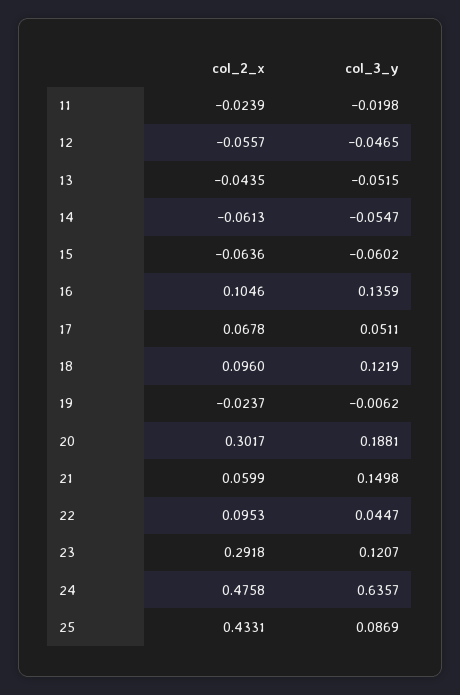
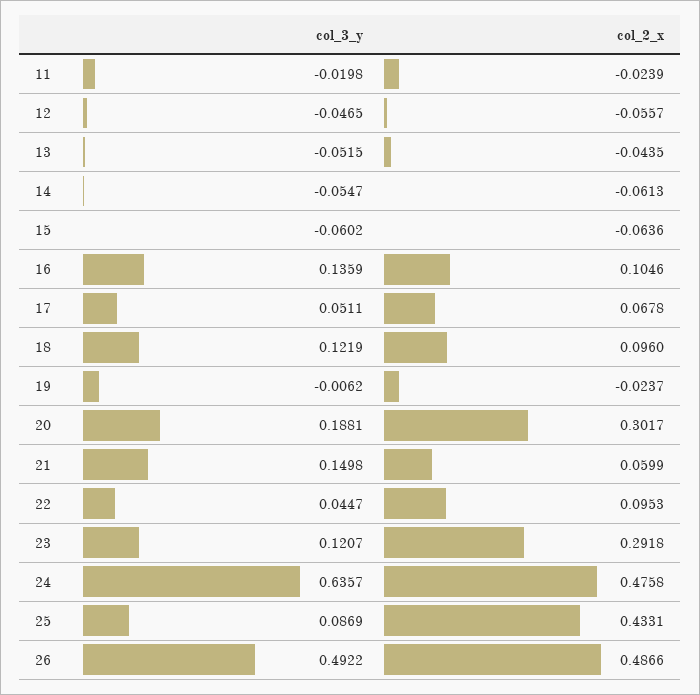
  {
    "col_2_x": {
      "11": -0.0239,
      "12": -0.0557,
      "13": -0.0435,
      "14": -0.0613,
      "15": -0.0636,
      "16": 0.1046,
      "17": 0.0678,
      "18": 0.096,
      "19": -0.0237,
      "20": 0.3017,
      "21": 0.0599,
      "22": 0.0953,
      "23": 0.2918,
      "24": 0.4758,
-     "25": 0.4331
+     "25": 0.4331,
+     "26": 0.4866
    },
    "col_3_y": {
      "11": -0.0198,
      "12": -0.0465,
      "13": -0.0515,
      "14": -0.0547,
      "15": -0.0602,
      "16": 0.1359,
      "17": 0.0511,
      "18": 0.1219,
      "19": -0.0062,
      "20": 0.1881,
      "21": 0.1498,
      "22": 0.0447,
      "23": 0.1207,
      "24": 0.6357,
-     "25": 0.0869
+     "25": 0.0869,
+     "26": 0.4922
    }
  }

